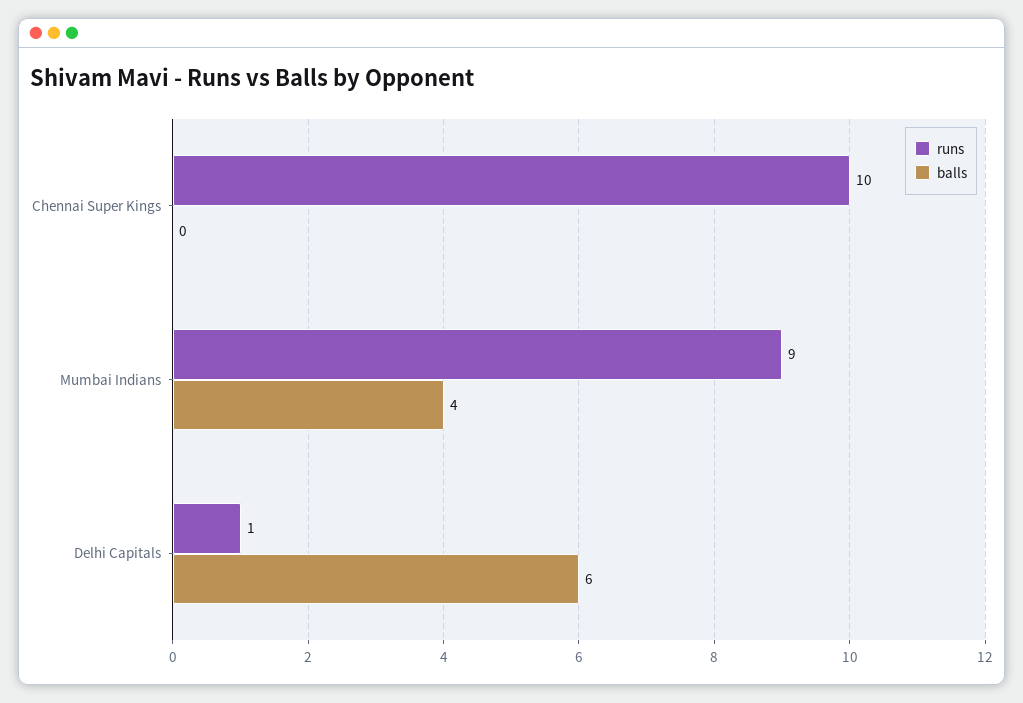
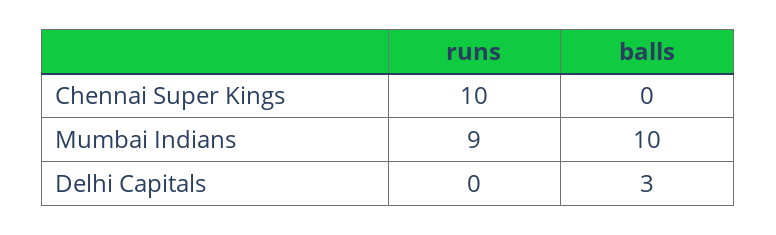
  {
    "runs": {
      "Chennai Super Kings": 10,
      "Mumbai Indians": 9,
-     "Delhi Capitals": 1
+     "Delhi Capitals": 0
    },
    "balls": {
      "Chennai Super Kings": 0,
-     "Mumbai Indians": 4,
+     "Mumbai Indians": 10,
-     "Delhi Capitals": 6
+     "Delhi Capitals": 3
    }
  }

